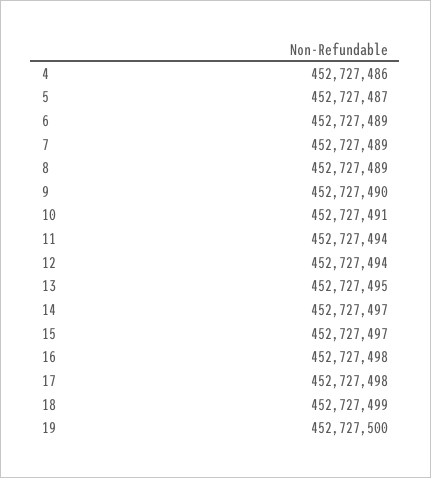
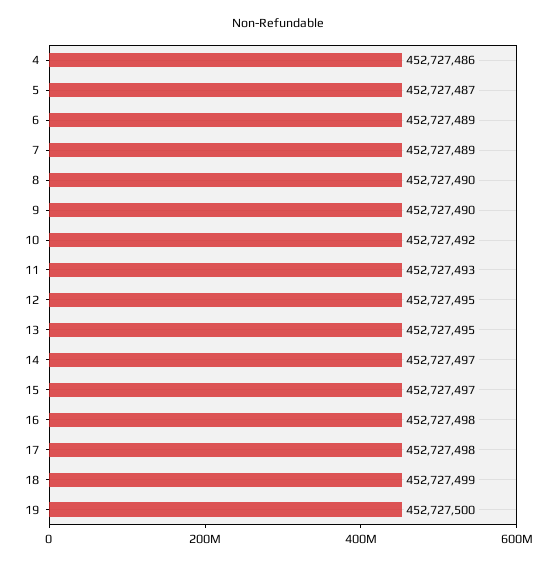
  {
    "4": 452727486,
    "5": 452727487,
    "6": 452727489,
    "7": 452727489,
-   "8": 452727489,
+   "8": 452727490,
    "9": 452727490,
-   "10": 452727491,
+   "10": 452727492,
-   "11": 452727494,
+   "11": 452727493,
-   "12": 452727494,
+   "12": 452727495,
    "13": 452727495,
    "14": 452727497,
    "15": 452727497,
    "16": 452727498,
    "17": 452727498,
    "18": 452727499,
    "19": 452727500
  }

